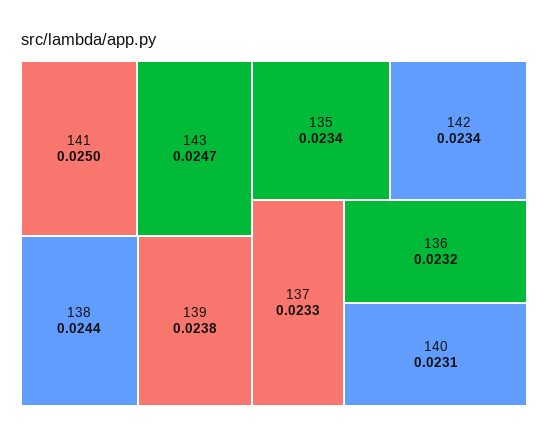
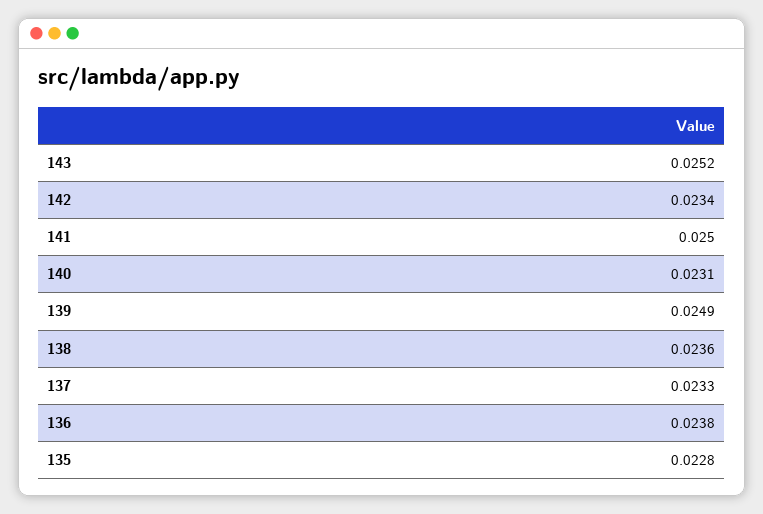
  {
    "141": 0.025,
-   "143": 0.0247,
+   "143": 0.0252,
-   "138": 0.0244,
+   "138": 0.0236,
-   "139": 0.0238,
+   "139": 0.0249,
-   "135": 0.0234,
+   "135": 0.0228,
    "142": 0.0234,
    "137": 0.0233,
-   "136": 0.0232,
+   "136": 0.0238,
    "140": 0.0231
  }

